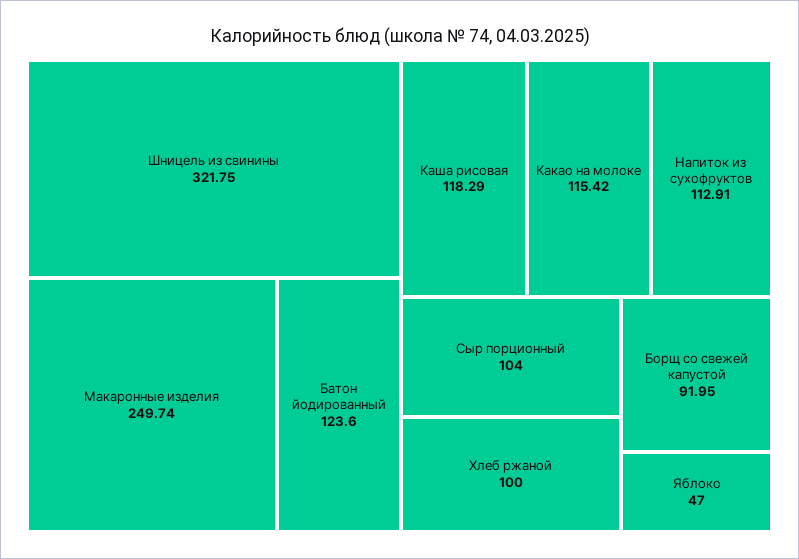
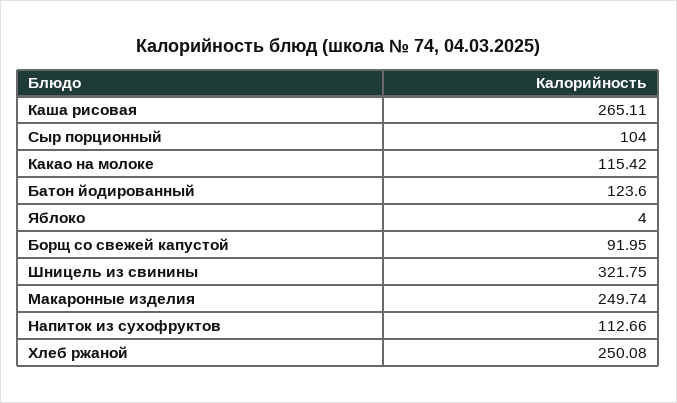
  {
    "Шницель из свинины": 321.75,
    "Макаронные изделия": 249.74,
    "Батон йодированный": 123.6,
-   "Каша рисовая": 118.29,
+   "Каша рисовая": 265.11,
    "Какао на молоке": 115.42,
-   "Напиток из сухофруктов": 112.91,
+   "Напиток из сухофруктов": 112.66,
    "Сыр порционный": 104,
-   "Хлеб ржаной": 100,
+   "Хлеб ржаной": 250.08,
    "Борщ со свежей капустой": 91.95,
-   "Яблоко": 47
+   "Яблоко": 4
  }

